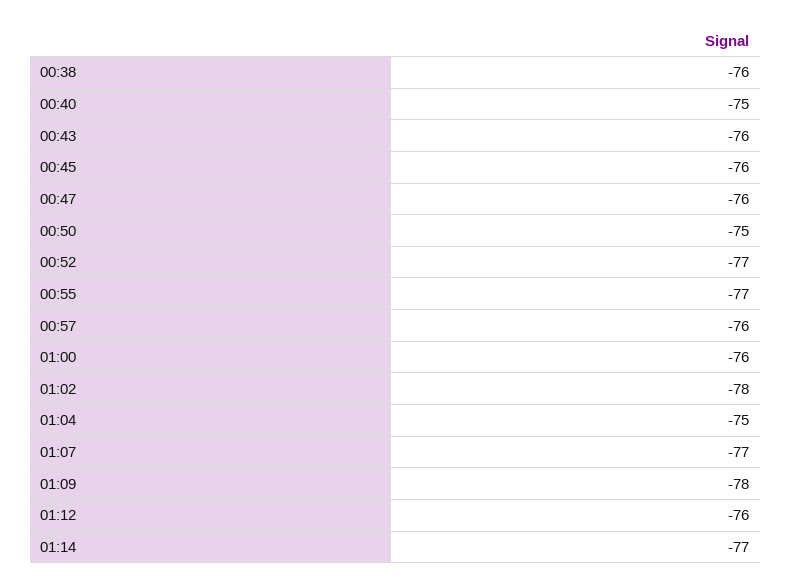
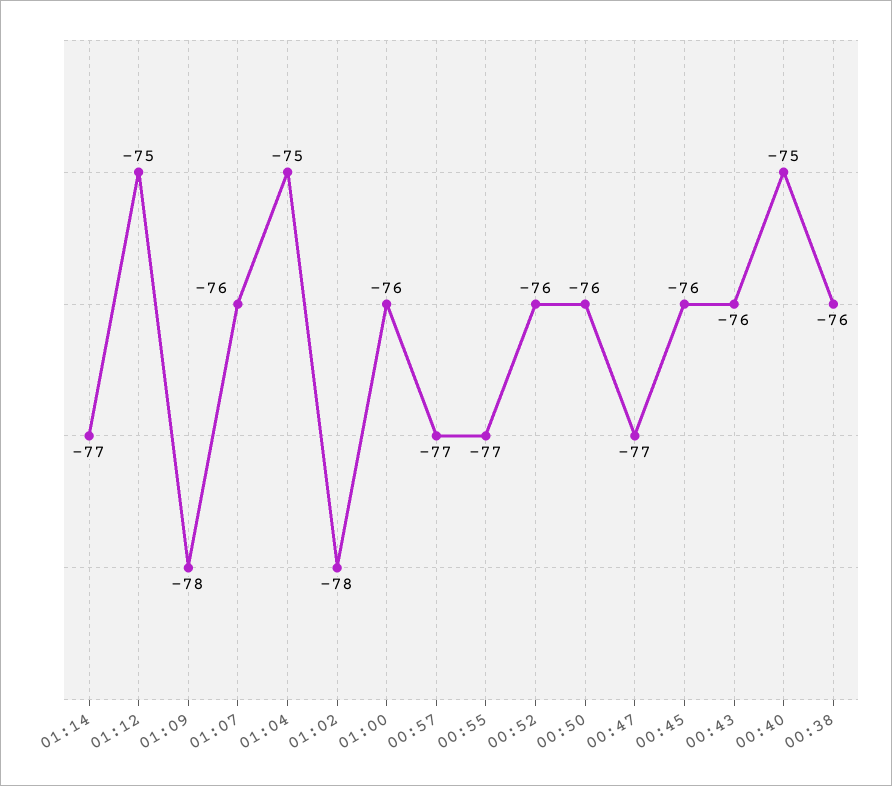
  {
    "00:38": -76,
    "00:40": -75,
    "00:43": -76,
    "00:45": -76,
-   "00:47": -76,
+   "00:47": -77,
-   "00:50": -75,
+   "00:50": -76,
-   "00:52": -77,
+   "00:52": -76,
    "00:55": -77,
-   "00:57": -76,
+   "00:57": -77,
    "01:00": -76,
    "01:02": -78,
    "01:04": -75,
-   "01:07": -77,
+   "01:07": -76,
    "01:09": -78,
-   "01:12": -76,
+   "01:12": -75,
    "01:14": -77
  }

